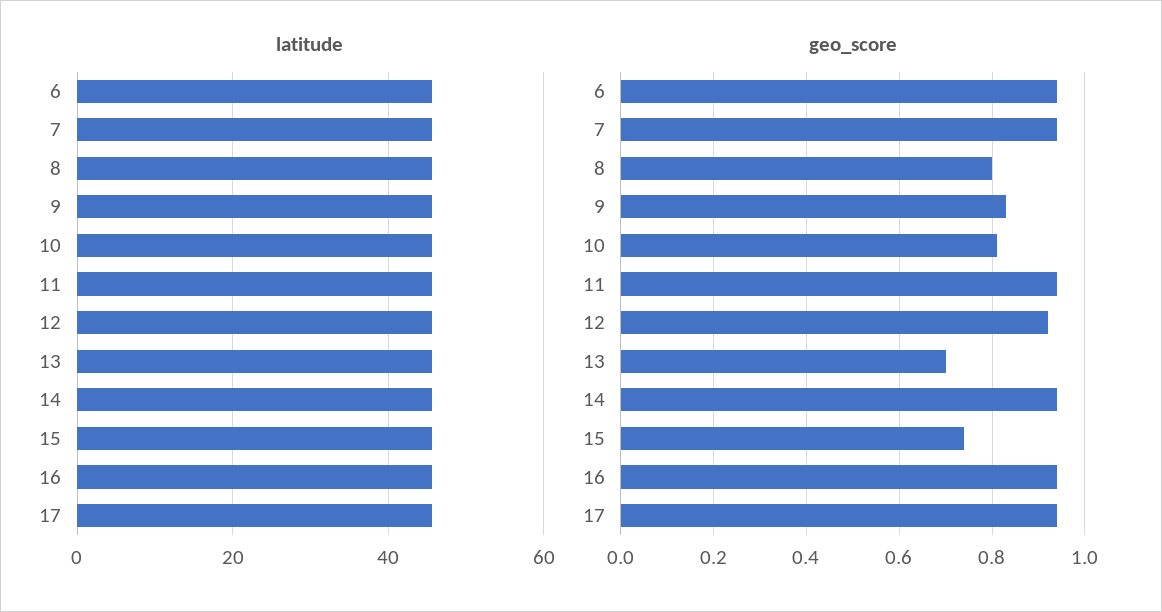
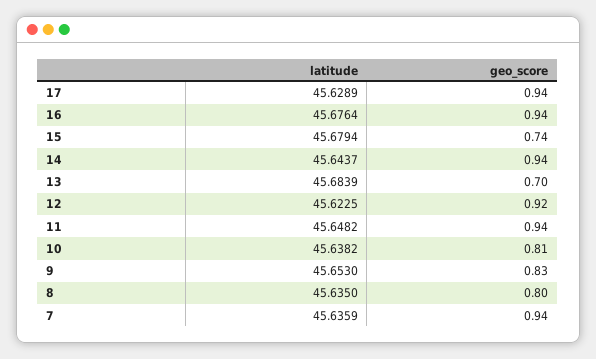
  {
    "latitude": {
-     "6": 46,
      "7": 45.6359,
      "8": 45.635,
      "9": 45.653,
      "10": 45.6382,
      "11": 45.6482,
      "12": 45.6225,
      "13": 45.6839,
      "14": 45.6437,
      "15": 45.6794,
      "16": 45.6764,
      "17": 45.6289
    },
    "geo_score": {
-     "6": 0.95,
      "7": 0.94,
      "8": 0.8,
      "9": 0.83,
      "10": 0.81,
      "11": 0.94,
      "12": 0.92,
      "13": 0.7,
      "14": 0.94,
      "15": 0.74,
      "16": 0.94,
      "17": 0.94
    }
  }

